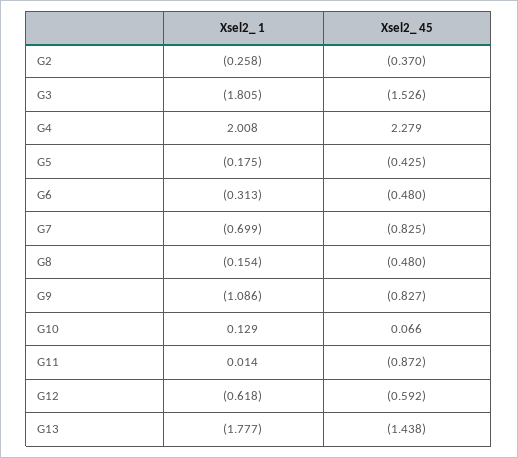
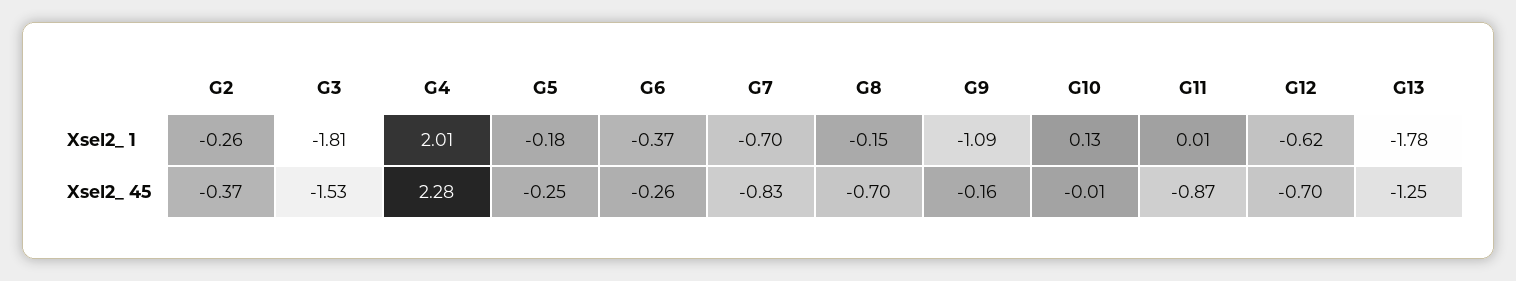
  {
    "Xsel2_ 1": {
      "G2": -0.258,
      "G3": -1.805,
      "G4": 2.008,
      "G5": -0.175,
-     "G6": -0.313,
+     "G6": -0.37,
      "G7": -0.699,
      "G8": -0.154,
      "G9": -1.086,
      "G10": 0.129,
      "G11": 0.014,
      "G12": -0.618,
      "G13": -1.777
    },
    "Xsel2_ 45": {
      "G2": -0.37,
      "G3": -1.526,
      "G4": 2.279,
-     "G5": -0.425,
+     "G5": -0.25,
-     "G6": -0.48,
+     "G6": -0.26,
      "G7": -0.825,
-     "G8": -0.48,
+     "G8": -0.7,
-     "G9": -0.827,
+     "G9": -0.16,
-     "G10": 0.066,
+     "G10": -0.01,
      "G11": -0.872,
-     "G12": -0.592,
+     "G12": -0.7,
-     "G13": -1.438
+     "G13": -1.25
    }
  }

